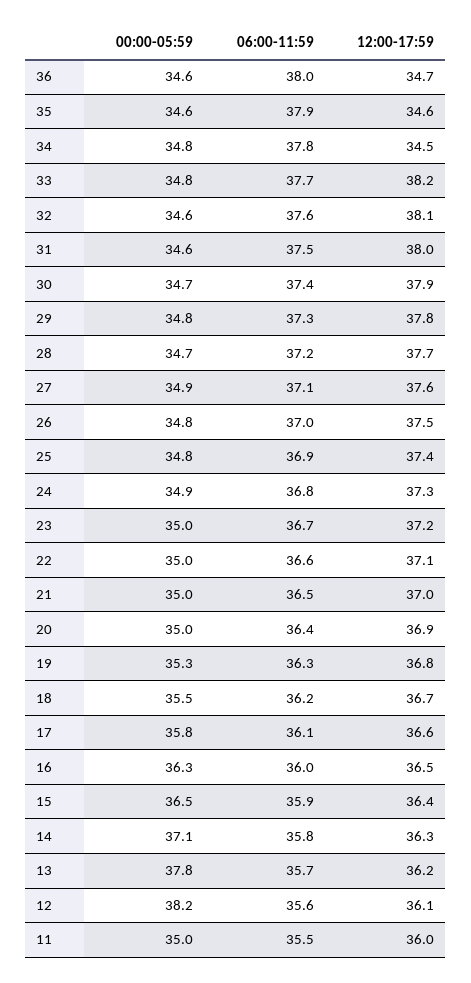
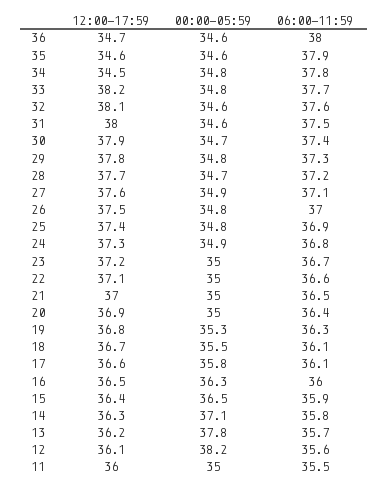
  {
    "00:00-05:59": {
      "36": 34.6,
      "35": 34.6,
      "34": 34.8,
      "33": 34.8,
      "32": 34.6,
      "31": 34.6,
      "30": 34.7,
      "29": 34.8,
      "28": 34.7,
      "27": 34.9,
      "26": 34.8,
      "25": 34.8,
      "24": 34.9,
      "23": 35,
      "22": 35,
      "21": 35,
      "20": 35,
      "19": 35.3,
      "18": 35.5,
      "17": 35.8,
      "16": 36.3,
      "15": 36.5,
      "14": 37.1,
      "13": 37.8,
      "12": 38.2,
      "11": 35
    },
    "06:00-11:59": {
      "36": 38,
      "35": 37.9,
      "34": 37.8,
      "33": 37.7,
      "32": 37.6,
      "31": 37.5,
      "30": 37.4,
      "29": 37.3,
      "28": 37.2,
      "27": 37.1,
      "26": 37,
      "25": 36.9,
      "24": 36.8,
      "23": 36.7,
      "22": 36.6,
      "21": 36.5,
      "20": 36.4,
      "19": 36.3,
-     "18": 36.2,
+     "18": 36.1,
      "17": 36.1,
      "16": 36,
      "15": 35.9,
      "14": 35.8,
      "13": 35.7,
      "12": 35.6,
      "11": 35.5
    },
    "12:00-17:59": {
      "36": 34.7,
      "35": 34.6,
      "34": 34.5,
      "33": 38.2,
      "32": 38.1,
      "31": 38,
      "30": 37.9,
      "29": 37.8,
      "28": 37.7,
      "27": 37.6,
      "26": 37.5,
      "25": 37.4,
      "24": 37.3,
      "23": 37.2,
      "22": 37.1,
      "21": 37,
      "20": 36.9,
      "19": 36.8,
      "18": 36.7,
      "17": 36.6,
      "16": 36.5,
      "15": 36.4,
      "14": 36.3,
      "13": 36.2,
      "12": 36.1,
      "11": 36
    }
  }

